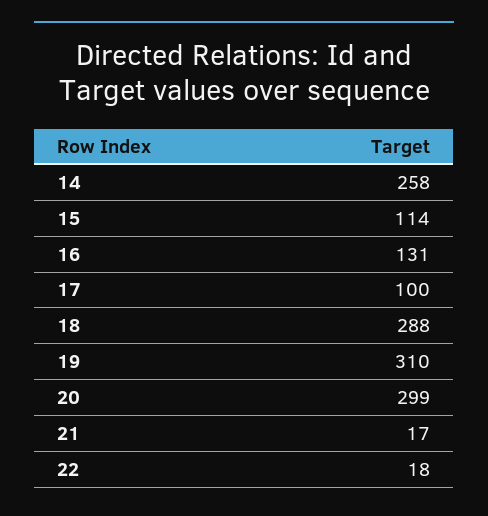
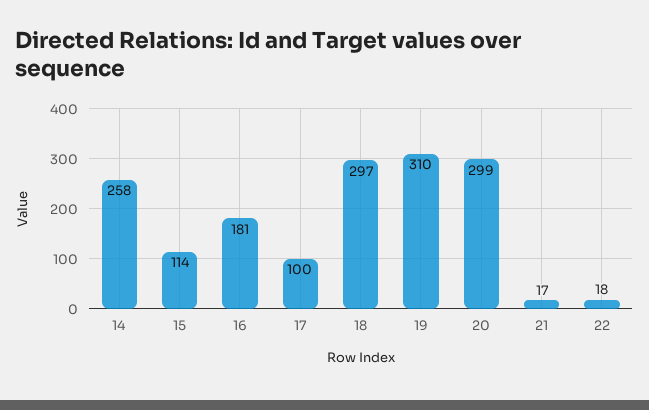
  {
    "14": 258,
    "15": 114,
-   "16": 131,
+   "16": 181,
    "17": 100,
-   "18": 288,
+   "18": 297,
    "19": 310,
    "20": 299,
    "21": 17,
    "22": 18
  }

